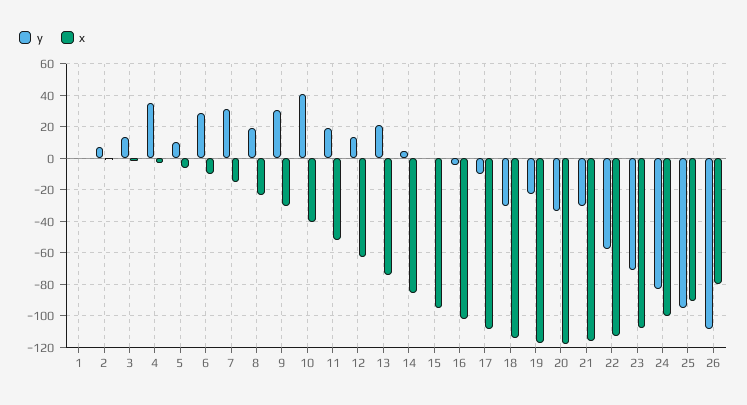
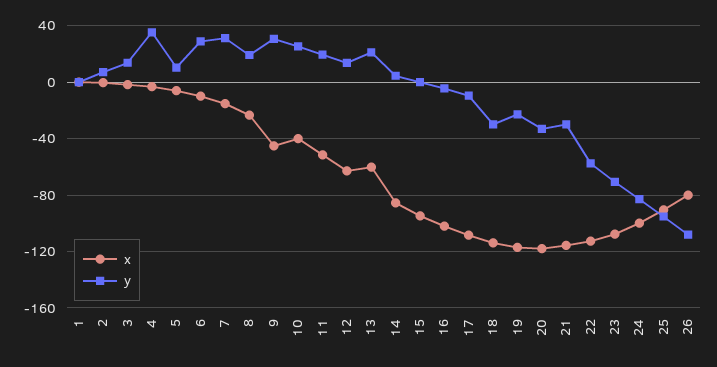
  {
    "y": {
      "1": 0,
      "2": 5,
      "3": 15,
      "4": 35,
      "5": 10,
      "6": 30,
      "7": 30,
      "8": 20,
      "9": 30,
-     "10": 40,
+     "10": 25,
      "11": 20,
      "12": 15,
      "13": 20,
      "14": 5,
      "15": 0,
      "16": -5,
      "17": -10,
      "18": -30,
      "19": -25,
      "20": -35,
      "21": -30,
      "22": -60,
      "23": -70,
      "24": -85,
      "25": -95,
      "26": -110
    },
    "x": {
      "1": 0,
      "2": 0,
      "3": 0,
      "4": -5,
      "5": -5,
      "6": -10,
      "7": -15,
      "8": -25,
-     "9": -30,
+     "9": -45,
      "10": -40,
      "11": -50,
      "12": -65,
-     "13": -75,
+     "13": -60,
      "14": -85,
      "15": -95,
      "16": -100,
      "17": -110,
      "18": -115,
      "19": -115,
      "20": -120,
      "21": -115,
      "22": -115,
      "23": -110,
      "24": -100,
      "25": -90,
      "26": -80
    }
  }

